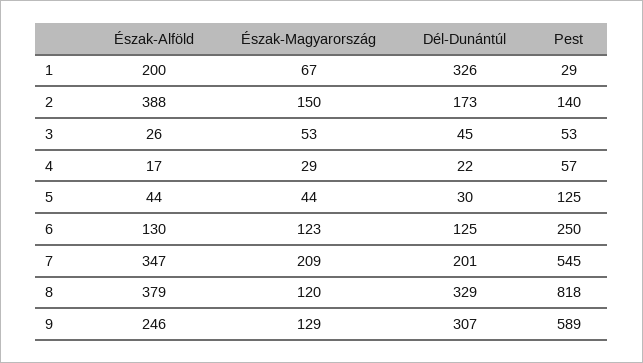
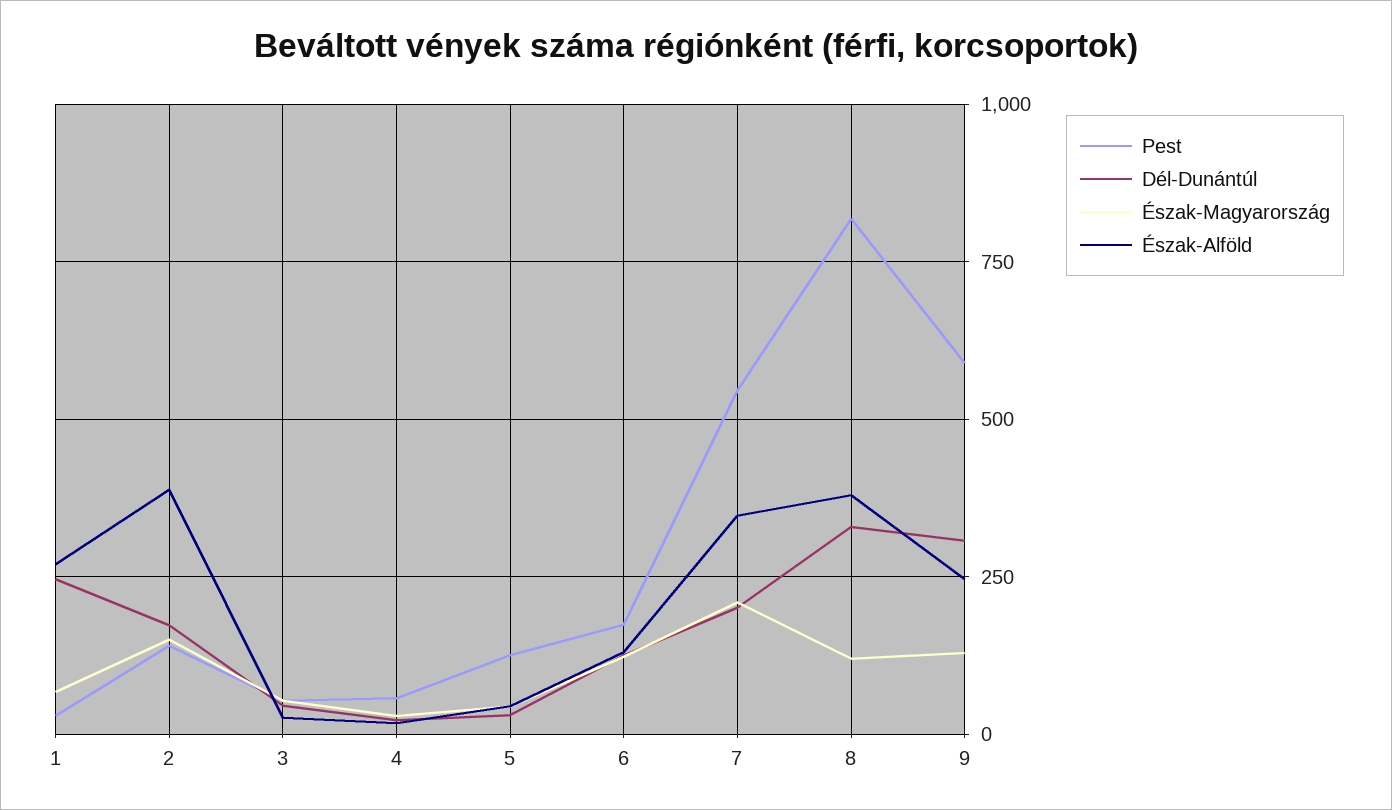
  {
    "Észak-Alföld": {
-     "1": 200,
+     "1": 275,
      "2": 388,
      "3": 26,
      "4": 17,
      "5": 44,
      "6": 130,
      "7": 347,
      "8": 379,
      "9": 246
    },
    "Észak-Magyarország": {
      "1": 67,
      "2": 150,
      "3": 53,
      "4": 29,
      "5": 44,
      "6": 123,
      "7": 209,
      "8": 120,
      "9": 129
    },
    "Dél-Dunántúl": {
-     "1": 326,
+     "1": 250,
      "2": 173,
      "3": 45,
      "4": 22,
      "5": 30,
      "6": 125,
      "7": 201,
      "8": 329,
      "9": 307
    },
    "Pest": {
      "1": 29,
      "2": 140,
      "3": 53,
      "4": 57,
      "5": 125,
-     "6": 250,
+     "6": 175,
      "7": 545,
      "8": 818,
      "9": 589
    }
  }

